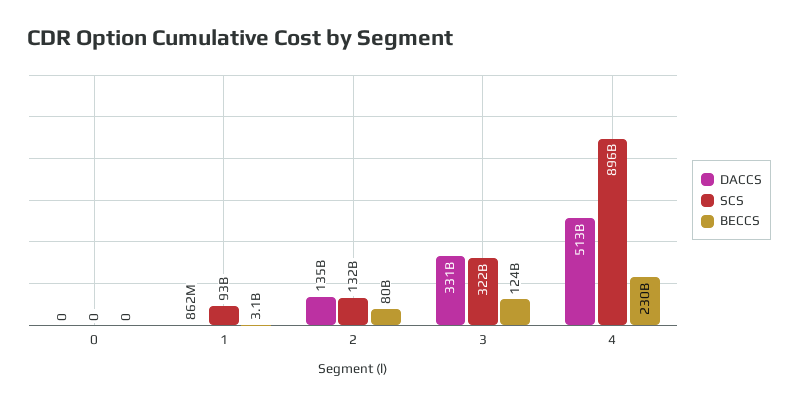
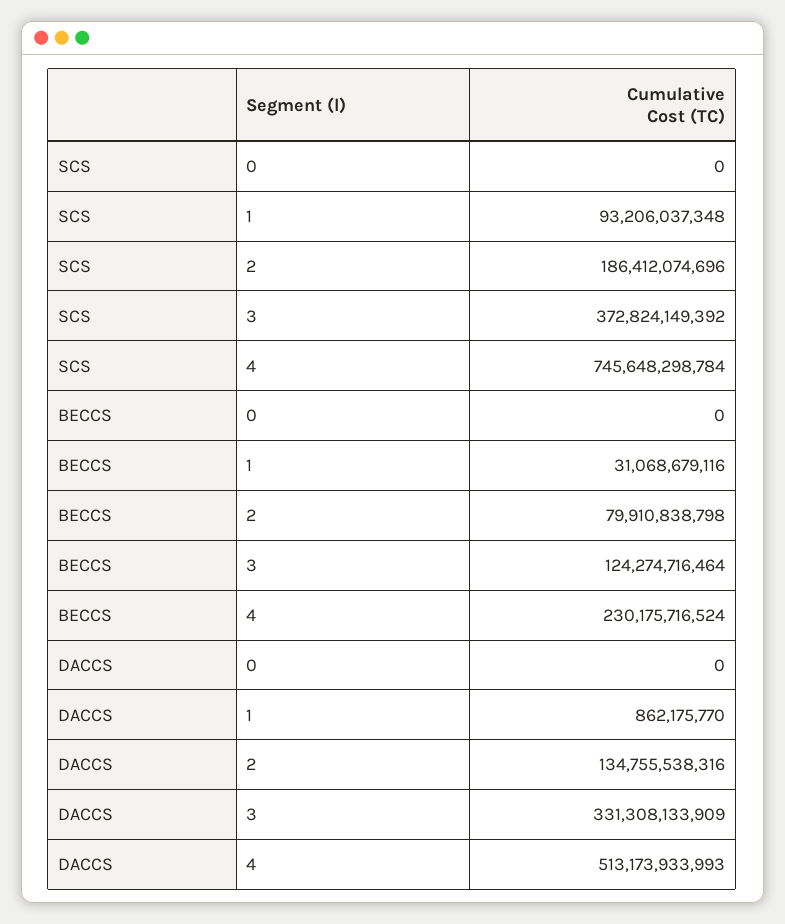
  {
    "DACCS": {
      "0": 0,
      "1": 862175770,
      "2": 134755538316,
      "3": 331308133909,
      "4": 513173933993
    },
    "SCS": {
      "0": 0,
      "1": 93206037348,
-     "2": 132000000000,
+     "2": 186412074696,
-     "3": 322000000000,
+     "3": 372824149392,
-     "4": 896000000000
+     "4": 745648298784
    },
    "BECCS": {
      "0": 0,
-     "1": 3100000000,
+     "1": 31068679116,
      "2": 79910838798,
      "3": 124274716464,
      "4": 230175716524
    }
  }

